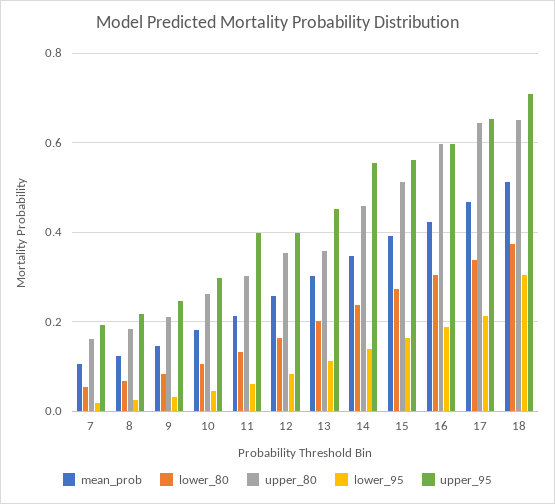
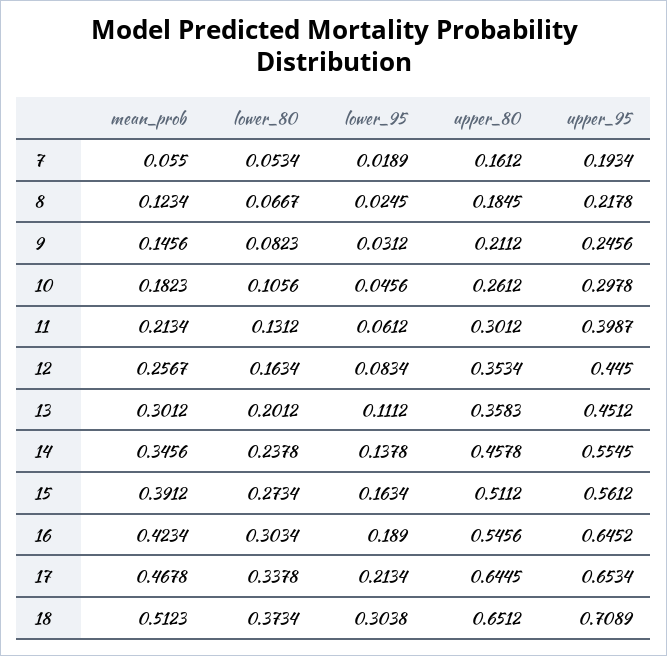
  {
    "mean_prob": {
-     "7": 0.1,
+     "7": 0.055,
      "8": 0.1234,
      "9": 0.1456,
      "10": 0.1823,
      "11": 0.2134,
      "12": 0.2567,
      "13": 0.3012,
      "14": 0.3456,
      "15": 0.3912,
      "16": 0.4234,
      "17": 0.4678,
      "18": 0.5123
    },
    "lower_80": {
      "7": 0.0534,
      "8": 0.0667,
      "9": 0.0823,
      "10": 0.1056,
      "11": 0.1312,
      "12": 0.1634,
      "13": 0.2012,
      "14": 0.2378,
      "15": 0.2734,
      "16": 0.3034,
      "17": 0.3378,
      "18": 0.3734
    },
    "upper_80": {
      "7": 0.1612,
      "8": 0.1845,
      "9": 0.2112,
      "10": 0.2612,
      "11": 0.3012,
      "12": 0.3534,
      "13": 0.3583,
      "14": 0.4578,
      "15": 0.5112,
-     "16": 0.6,
+     "16": 0.5456,
      "17": 0.6445,
      "18": 0.6512
    },
    "lower_95": {
      "7": 0.0189,
      "8": 0.0245,
      "9": 0.0312,
      "10": 0.0456,
      "11": 0.0612,
      "12": 0.0834,
      "13": 0.1112,
      "14": 0.1378,
      "15": 0.1634,
      "16": 0.189,
      "17": 0.2134,
      "18": 0.3038
    },
    "upper_95": {
      "7": 0.1934,
      "8": 0.2178,
      "9": 0.2456,
      "10": 0.2978,
      "11": 0.3987,
-     "12": 0.4,
+     "12": 0.445,
      "13": 0.4512,
      "14": 0.5545,
      "15": 0.5612,
-     "16": 0.6,
+     "16": 0.6452,
      "17": 0.6534,
      "18": 0.7089
    }
  }

